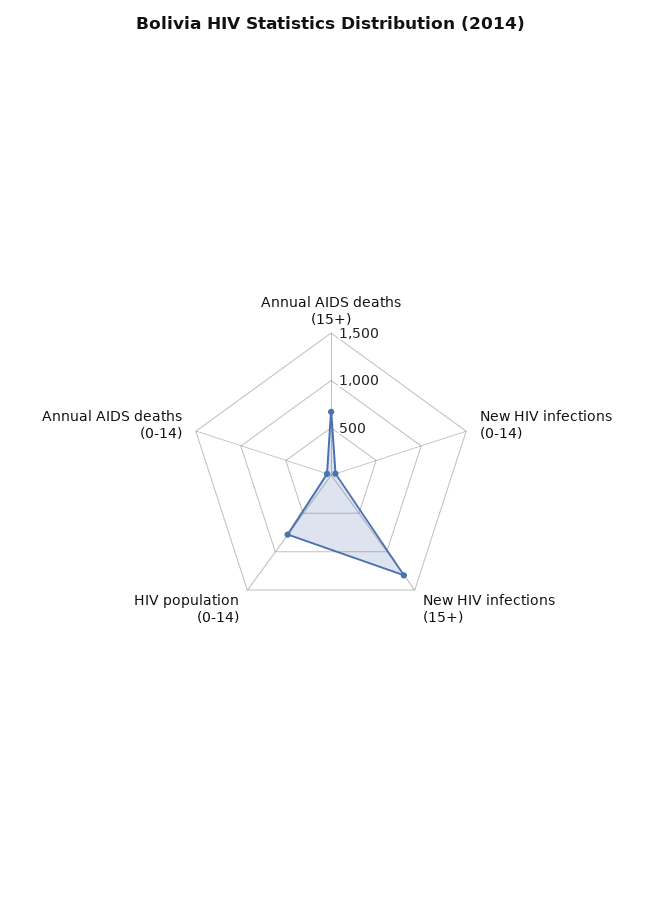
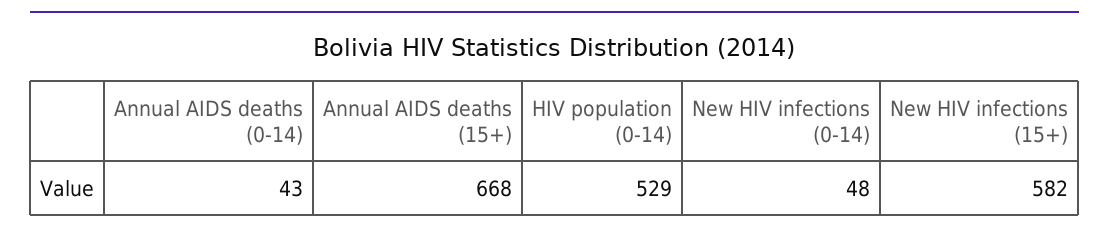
  {
    "Annual AIDS deaths (15+)": 668,
    "New HIV infections (0-14)": 48,
-   "New HIV infections (15+)": 1300,
+   "New HIV infections (15+)": 582,
-   "HIV population (0-14)": 800,
+   "HIV population (0-14)": 529,
    "Annual AIDS deaths (0-14)": 43
  }

